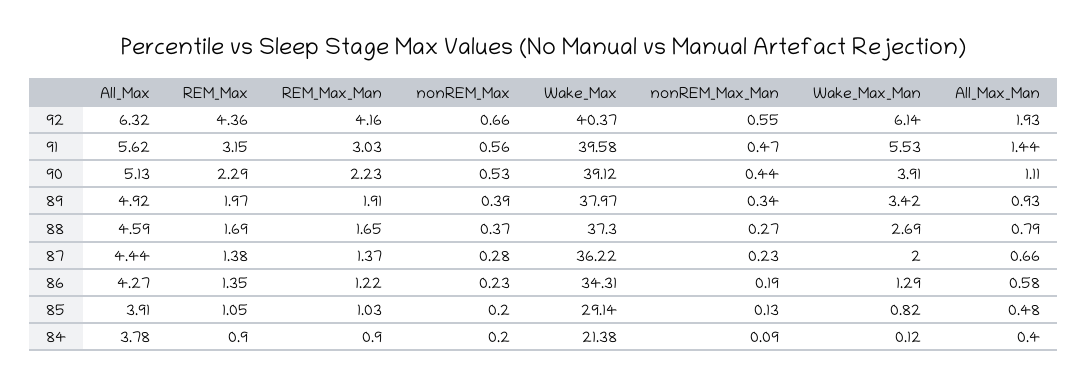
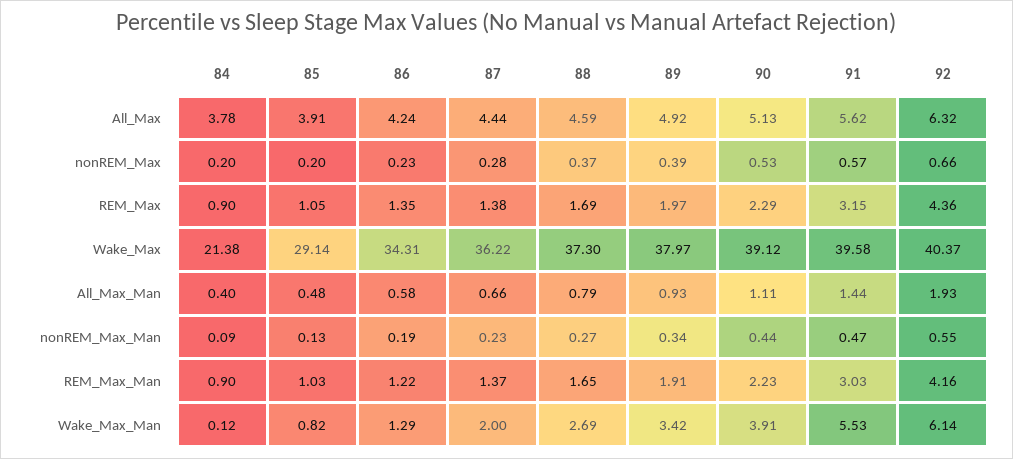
  {
    "All_Max": {
      "92": 6.32,
      "91": 5.62,
      "90": 5.13,
      "89": 4.92,
      "88": 4.59,
      "87": 4.44,
-     "86": 4.27,
+     "86": 4.24,
      "85": 3.91,
      "84": 3.78
    },
    "REM_Max": {
      "92": 4.36,
      "91": 3.15,
      "90": 2.29,
      "89": 1.97,
      "88": 1.69,
      "87": 1.38,
      "86": 1.35,
      "85": 1.05,
      "84": 0.9
    },
    "REM_Max_Man": {
      "92": 4.16,
      "91": 3.03,
      "90": 2.23,
      "89": 1.91,
      "88": 1.65,
      "87": 1.37,
      "86": 1.22,
      "85": 1.03,
      "84": 0.9
    },
    "nonREM_Max": {
      "92": 0.66,
-     "91": 0.56,
+     "91": 0.57,
      "90": 0.53,
      "89": 0.39,
      "88": 0.37,
      "87": 0.28,
      "86": 0.23,
      "85": 0.2,
      "84": 0.2
    },
    "Wake_Max": {
      "92": 40.37,
      "91": 39.58,
      "90": 39.12,
      "89": 37.97,
      "88": 37.3,
      "87": 36.22,
      "86": 34.31,
      "85": 29.14,
      "84": 21.38
    },
    "nonREM_Max_Man": {
      "92": 0.55,
      "91": 0.47,
      "90": 0.44,
      "89": 0.34,
      "88": 0.27,
      "87": 0.23,
      "86": 0.19,
      "85": 0.13,
      "84": 0.09
    },
    "Wake_Max_Man": {
      "92": 6.14,
      "91": 5.53,
      "90": 3.91,
      "89": 3.42,
      "88": 2.69,
      "87": 2,
      "86": 1.29,
      "85": 0.82,
      "84": 0.12
    },
    "All_Max_Man": {
      "92": 1.93,
      "91": 1.44,
      "90": 1.11,
      "89": 0.93,
      "88": 0.79,
      "87": 0.66,
      "86": 0.58,
      "85": 0.48,
      "84": 0.4
    }
  }

